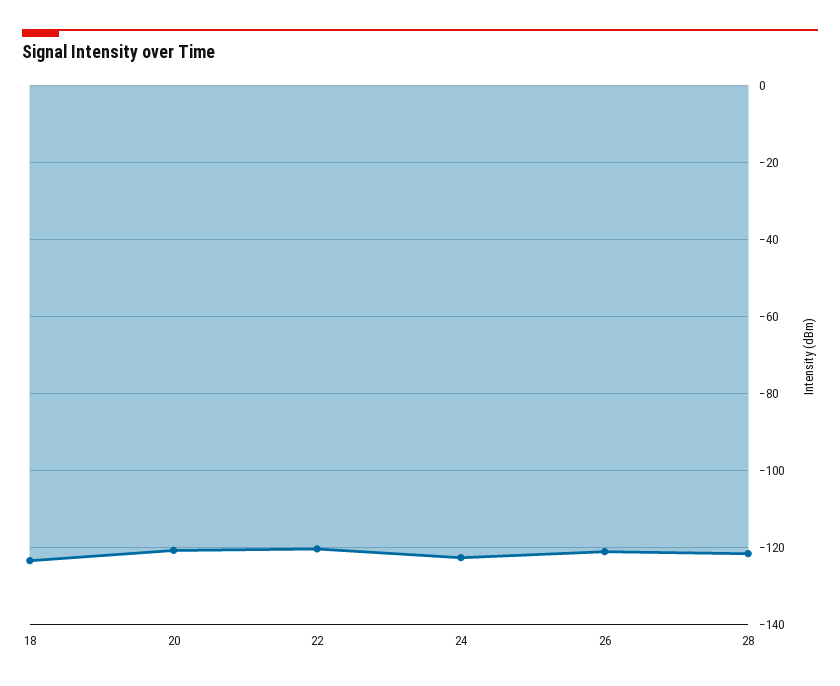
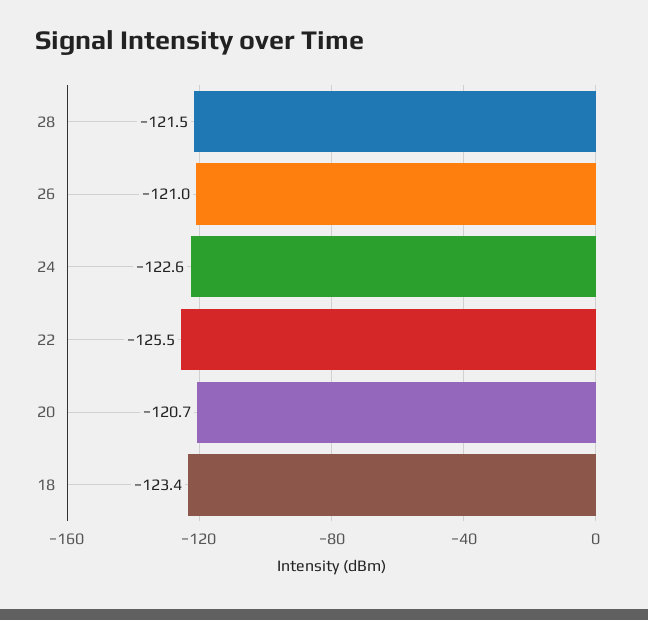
  {
    "18": -123.4,
    "20": -120.7,
-   "22": -120,
+   "22": -125.5,
    "24": -122.6,
    "26": -121,
    "28": -121.5
  }

